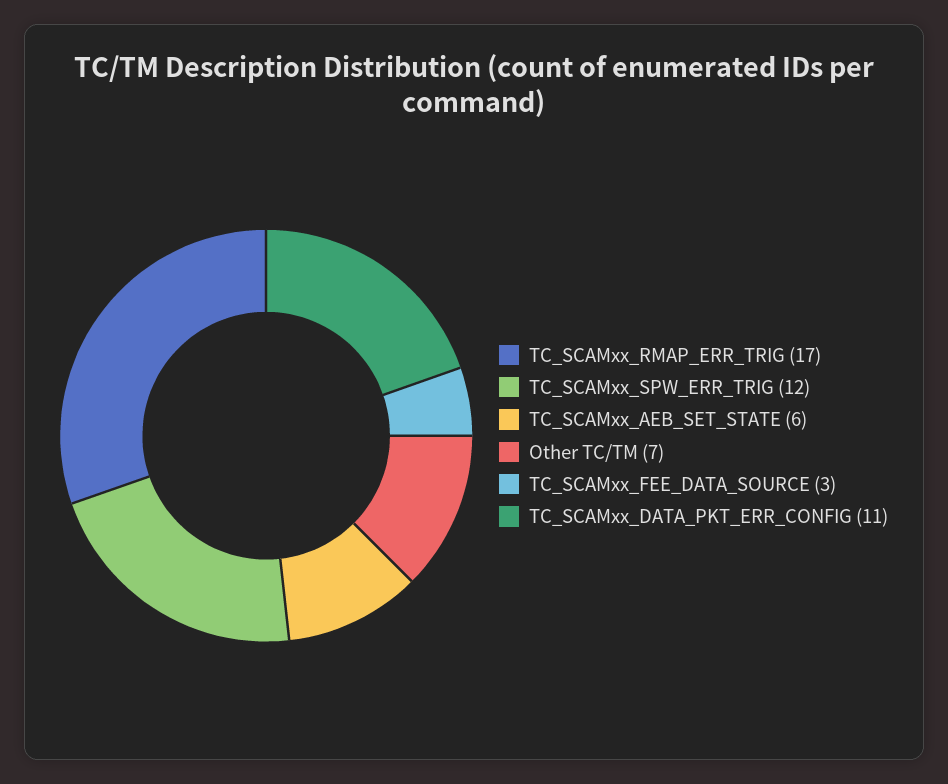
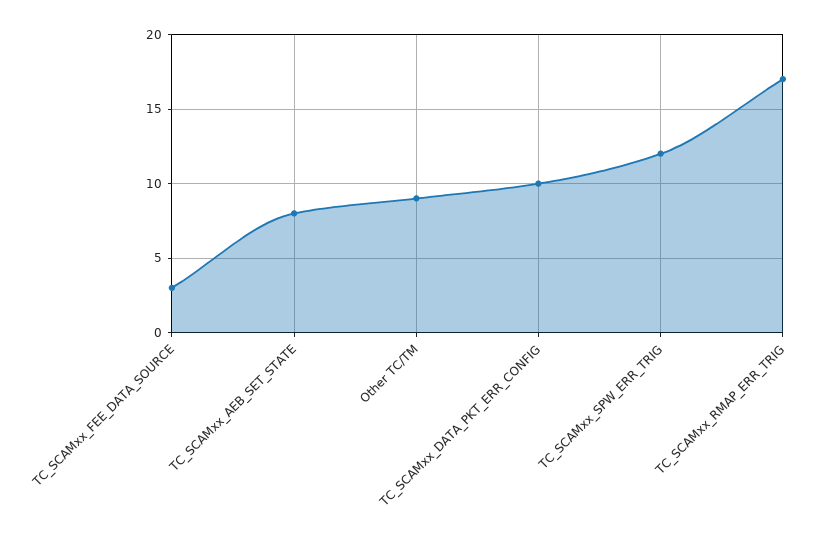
  {
    "TC_SCAMxx_RMAP_ERR_TRIG": 17,
    "TC_SCAMxx_SPW_ERR_TRIG": 12,
-   "TC_SCAMxx_AEB_SET_STATE": 6,
+   "TC_SCAMxx_AEB_SET_STATE": 8,
-   "Other TC/TM": 7,
+   "Other TC/TM": 9,
    "TC_SCAMxx_FEE_DATA_SOURCE": 3,
-   "TC_SCAMxx_DATA_PKT_ERR_CONFIG": 11
+   "TC_SCAMxx_DATA_PKT_ERR_CONFIG": 10
  }

